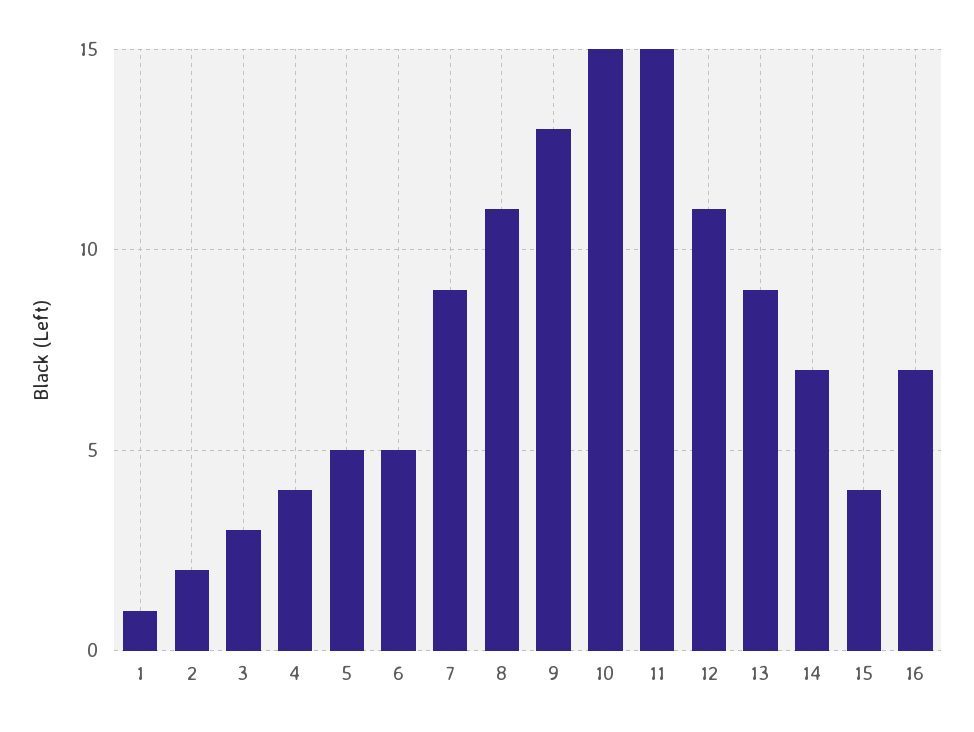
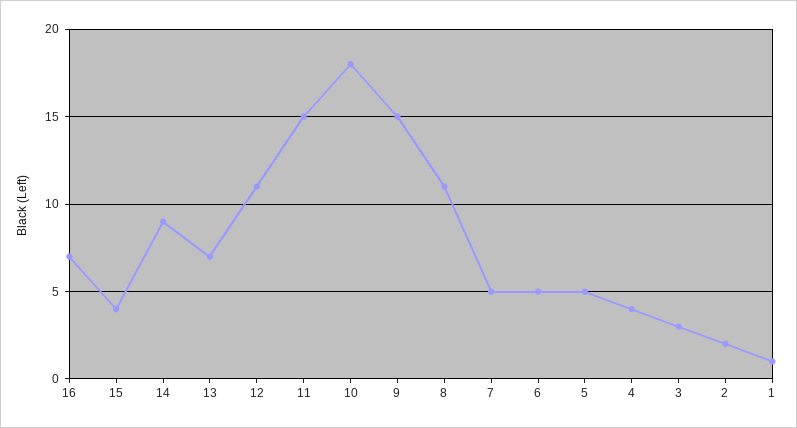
  {
    "1": 1,
    "2": 2,
    "3": 3,
    "4": 4,
    "5": 5,
    "6": 5,
-   "7": 9,
+   "7": 5,
    "8": 11,
-   "9": 13,
+   "9": 15,
-   "10": 15,
+   "10": 18,
    "11": 15,
    "12": 11,
-   "13": 9,
+   "13": 7,
-   "14": 7,
+   "14": 9,
    "15": 4,
    "16": 7
  }

